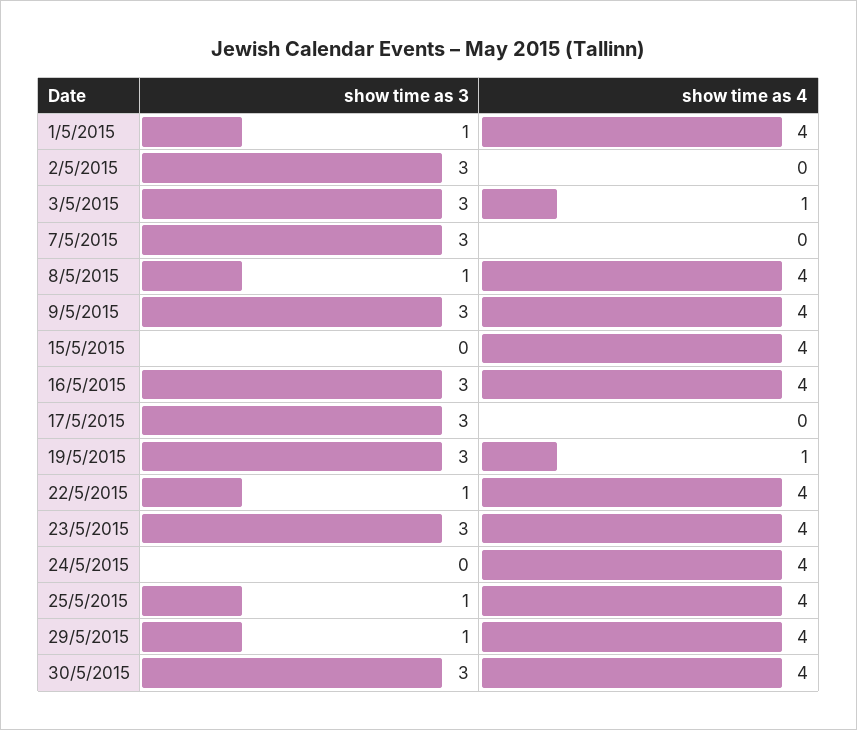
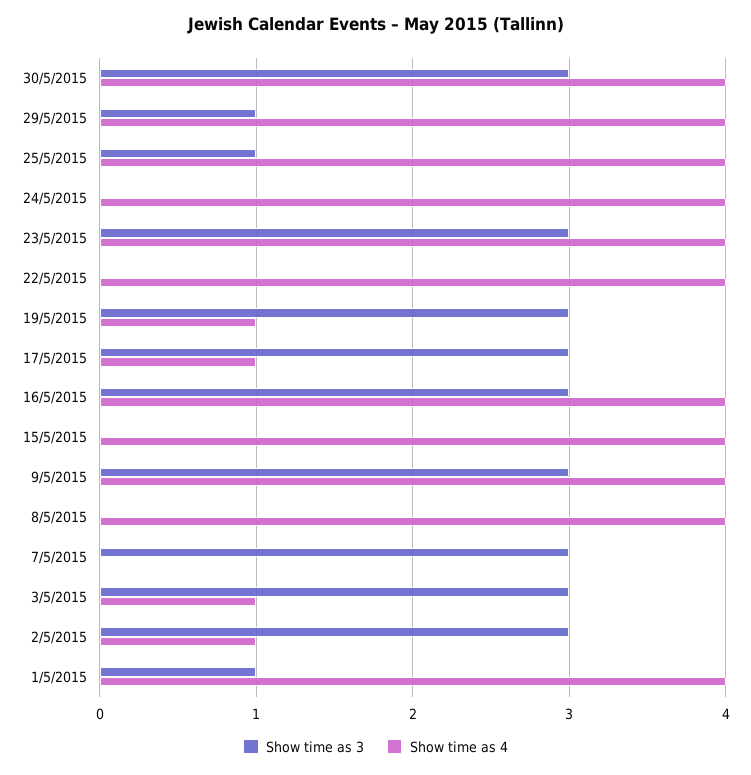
  {
    "show time as 3": {
      "1/5/2015": 1,
      "2/5/2015": 3,
      "3/5/2015": 3,
      "7/5/2015": 3,
-     "8/5/2015": 1,
+     "8/5/2015": 0,
      "9/5/2015": 3,
      "15/5/2015": 0,
      "16/5/2015": 3,
      "17/5/2015": 3,
      "19/5/2015": 3,
-     "22/5/2015": 1,
+     "22/5/2015": 0,
      "23/5/2015": 3,
      "24/5/2015": 0,
      "25/5/2015": 1,
      "29/5/2015": 1,
      "30/5/2015": 3
    },
    "show time as 4": {
      "1/5/2015": 4,
-     "2/5/2015": 0,
+     "2/5/2015": 1,
      "3/5/2015": 1,
      "7/5/2015": 0,
      "8/5/2015": 4,
      "9/5/2015": 4,
      "15/5/2015": 4,
      "16/5/2015": 4,
-     "17/5/2015": 0,
+     "17/5/2015": 1,
      "19/5/2015": 1,
      "22/5/2015": 4,
      "23/5/2015": 4,
      "24/5/2015": 4,
      "25/5/2015": 4,
      "29/5/2015": 4,
      "30/5/2015": 4
    }
  }

